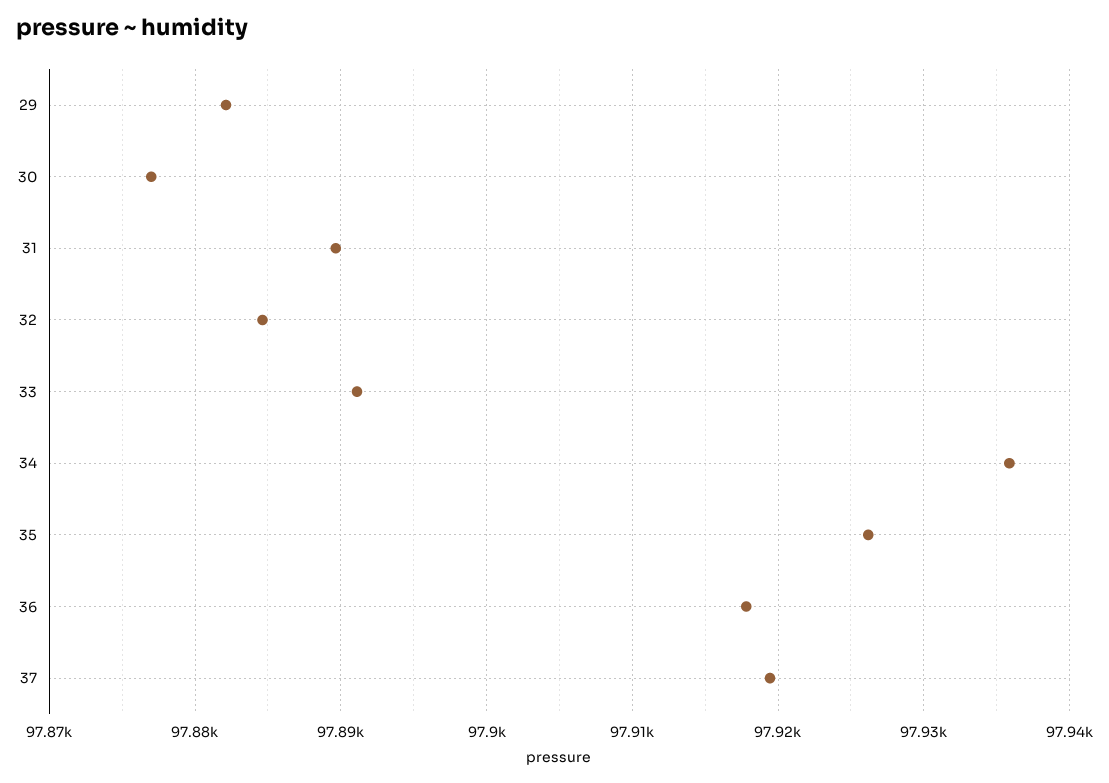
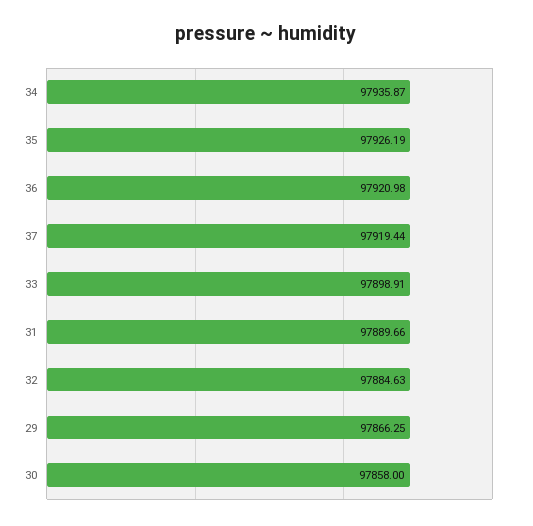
  {
-   "29": 97882,
+   "29": 97866.25,
-   "30": 97877,
+   "30": 97858,
    "31": 97889.66,
    "32": 97884.63,
-   "33": 97891,
+   "33": 97898.91,
    "34": 97935.87,
    "35": 97926.19,
-   "36": 97918,
+   "36": 97920.98,
    "37": 97919.44
  }

